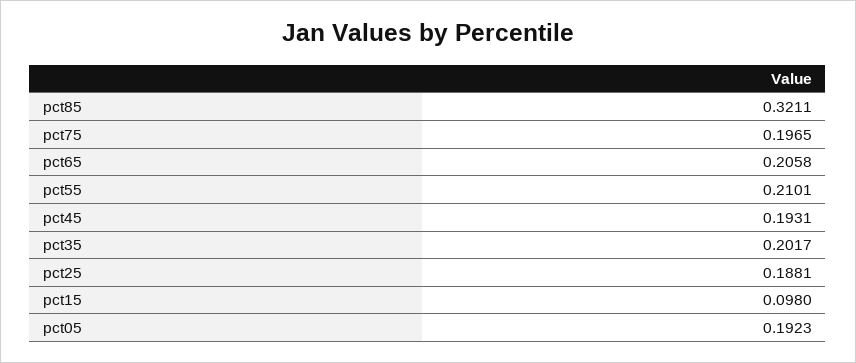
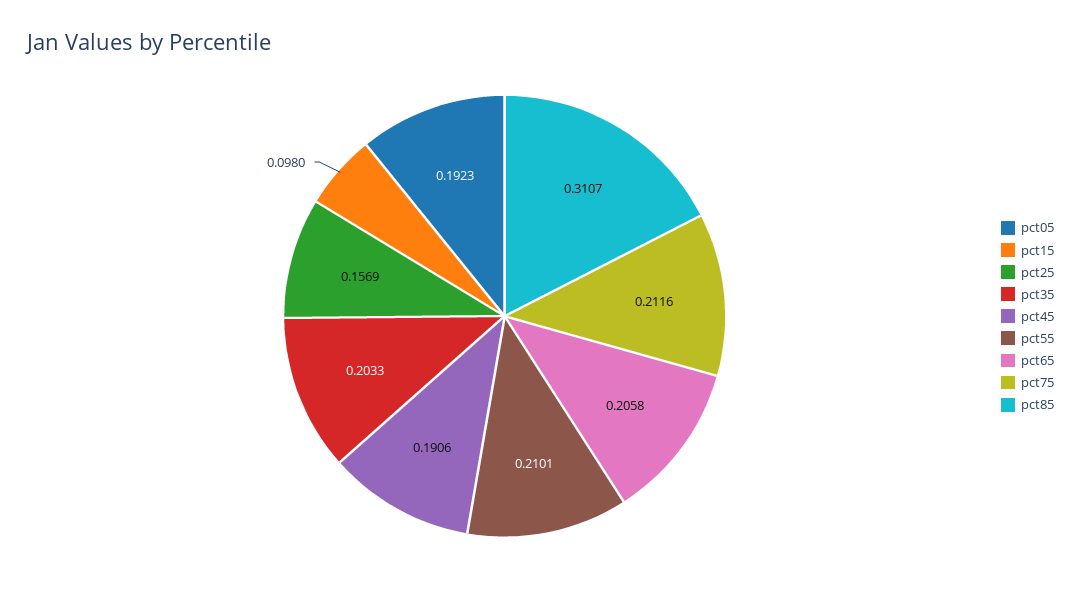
  {
-   "pct85": 0.3211,
+   "pct85": 0.3107,
-   "pct75": 0.1965,
+   "pct75": 0.2116,
    "pct65": 0.2058,
    "pct55": 0.2101,
-   "pct45": 0.1931,
+   "pct45": 0.1906,
-   "pct35": 0.2017,
+   "pct35": 0.2033,
-   "pct25": 0.1881,
+   "pct25": 0.1569,
    "pct15": 0.098,
    "pct05": 0.1923
  }

